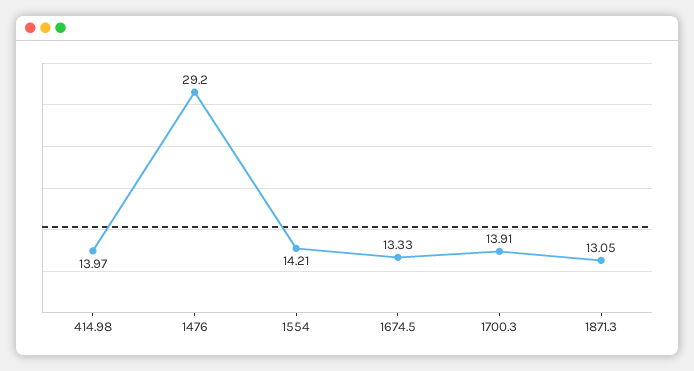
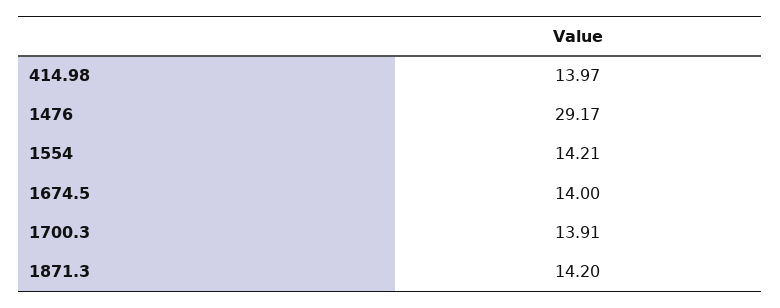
  {
    "414.98": 13.97,
-   "1476": 29.2,
+   "1476": 29.17,
    "1554": 14.21,
-   "1674.5": 13.33,
+   "1674.5": 14,
    "1700.3": 13.91,
-   "1871.3": 13.05
+   "1871.3": 14.2
  }

